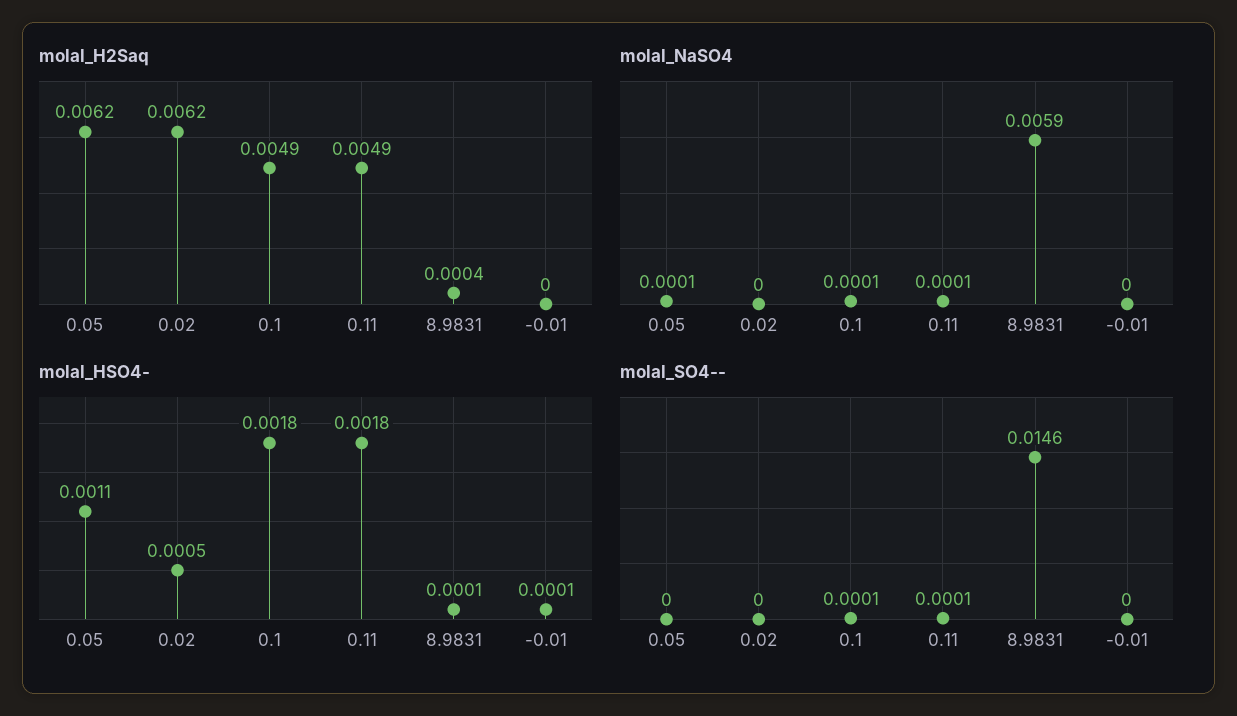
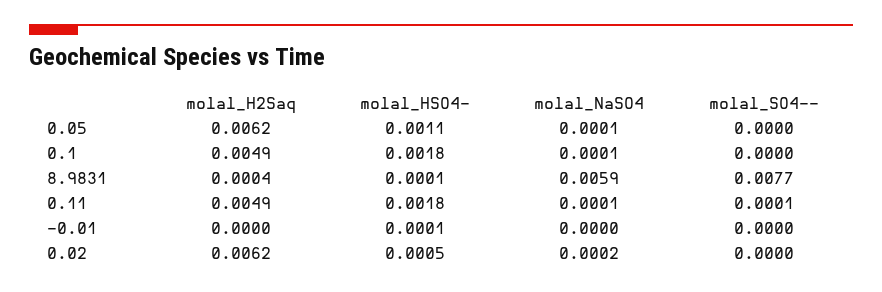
  {
    "molal_H2Saq": {
      "0.05": 0.0062,
      "0.02": 0.0062,
      "0.1": 0.0049,
      "0.11": 0.0049,
      "8.9831": 0.0004,
      "-0.01": 0
    },
    "molal_NaSO4": {
      "0.05": 0.0001,
-     "0.02": 0,
+     "0.02": 0.0002,
      "0.1": 0.0001,
      "0.11": 0.0001,
      "8.9831": 0.0059,
      "-0.01": 0
    },
    "molal_HSO4-": {
      "0.05": 0.0011,
      "0.02": 0.0005,
      "0.1": 0.0018,
      "0.11": 0.0018,
      "8.9831": 0.0001,
      "-0.01": 0.0001
    },
    "molal_SO4--": {
      "0.05": 0,
      "0.02": 0,
-     "0.1": 0.0001,
+     "0.1": 0,
      "0.11": 0.0001,
-     "8.9831": 0.0146,
+     "8.9831": 0.0077,
      "-0.01": 0
    }
  }

